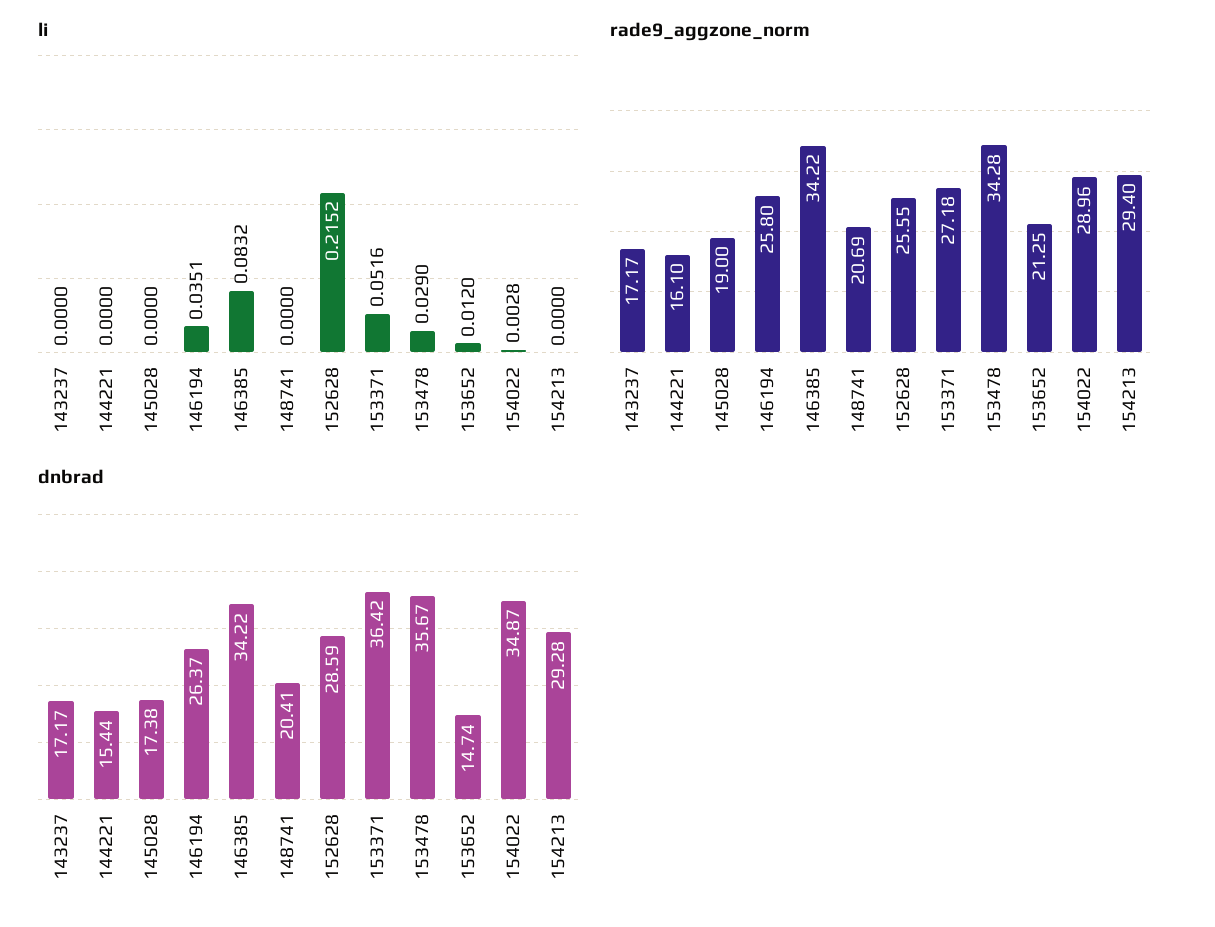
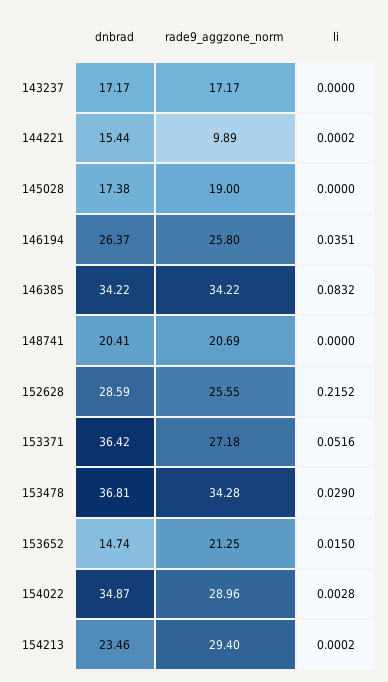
  {
    "li": {
      "143237": 0,
-     "144221": 0,
+     "144221": 0.0002,
      "145028": 0,
      "146194": 0.0351,
      "146385": 0.0832,
      "148741": 0,
      "152628": 0.2152,
      "153371": 0.0516,
      "153478": 0.029,
-     "153652": 0.012,
+     "153652": 0.015,
      "154022": 0.0028,
-     "154213": 0
+     "154213": 0.0002
    },
    "rade9_aggzone_norm": {
      "143237": 17.17,
-     "144221": 16.1,
+     "144221": 9.89,
      "145028": 19,
      "146194": 25.8,
      "146385": 34.22,
      "148741": 20.69,
      "152628": 25.55,
      "153371": 27.18,
      "153478": 34.28,
      "153652": 21.25,
      "154022": 28.96,
      "154213": 29.4
    },
    "dnbrad": {
      "143237": 17.17,
      "144221": 15.44,
      "145028": 17.38,
      "146194": 26.37,
      "146385": 34.22,
      "148741": 20.41,
      "152628": 28.59,
      "153371": 36.42,
-     "153478": 35.67,
+     "153478": 36.81,
      "153652": 14.74,
      "154022": 34.87,
-     "154213": 29.28
+     "154213": 23.46
    }
  }

